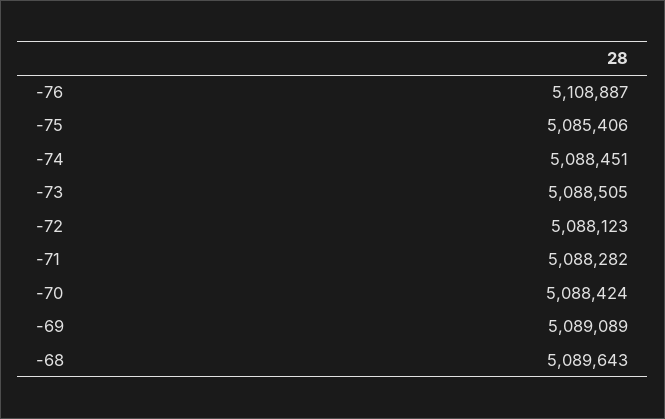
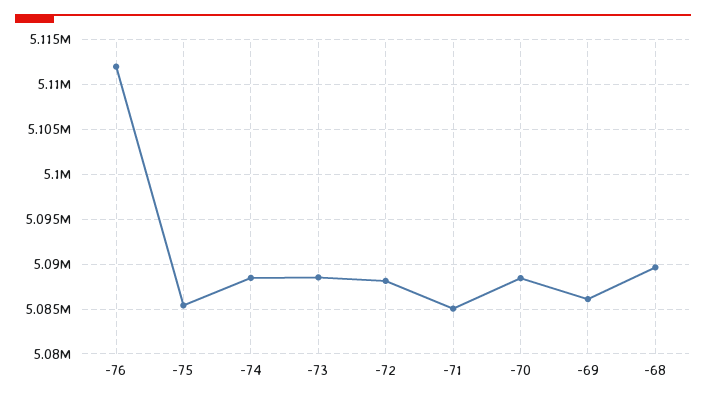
  {
-   "-76": 5108887,
+   "-76": 5112000,
    "-75": 5085406,
    "-74": 5088451,
    "-73": 5088505,
    "-72": 5088123,
-   "-71": 5088282,
+   "-71": 5085000,
    "-70": 5088424,
-   "-69": 5089089,
+   "-69": 5086000,
    "-68": 5089643
  }

